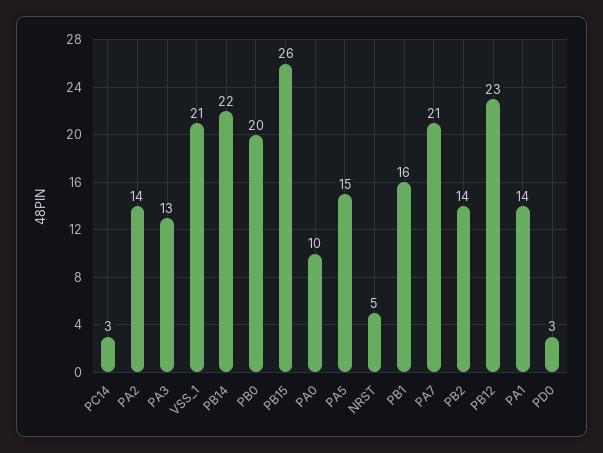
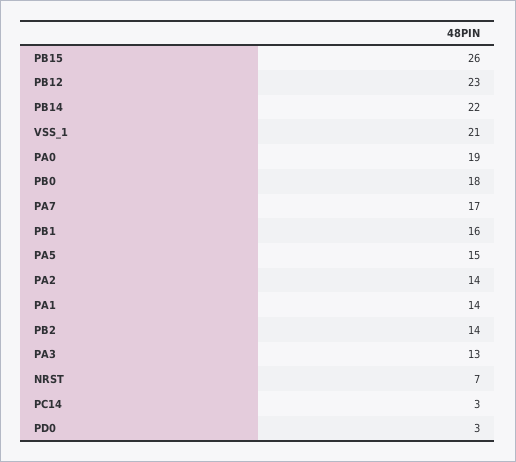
  {
    "PC14": 3,
    "PA2": 14,
    "PA3": 13,
    "VSS_1": 21,
    "PB14": 22,
-   "PB0": 20,
+   "PB0": 18,
    "PB15": 26,
-   "PA0": 10,
+   "PA0": 19,
    "PA5": 15,
-   "NRST": 5,
+   "NRST": 7,
    "PB1": 16,
-   "PA7": 21,
+   "PA7": 17,
    "PB2": 14,
    "PB12": 23,
    "PA1": 14,
    "PD0": 3
  }

